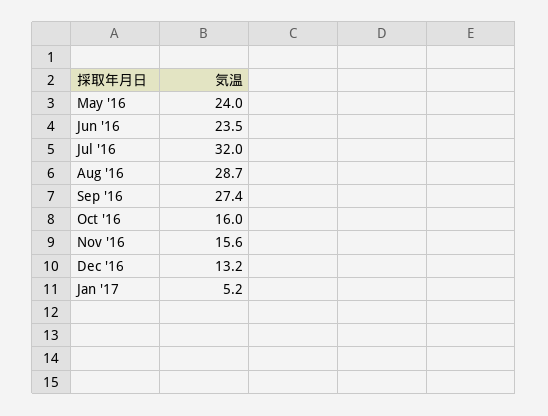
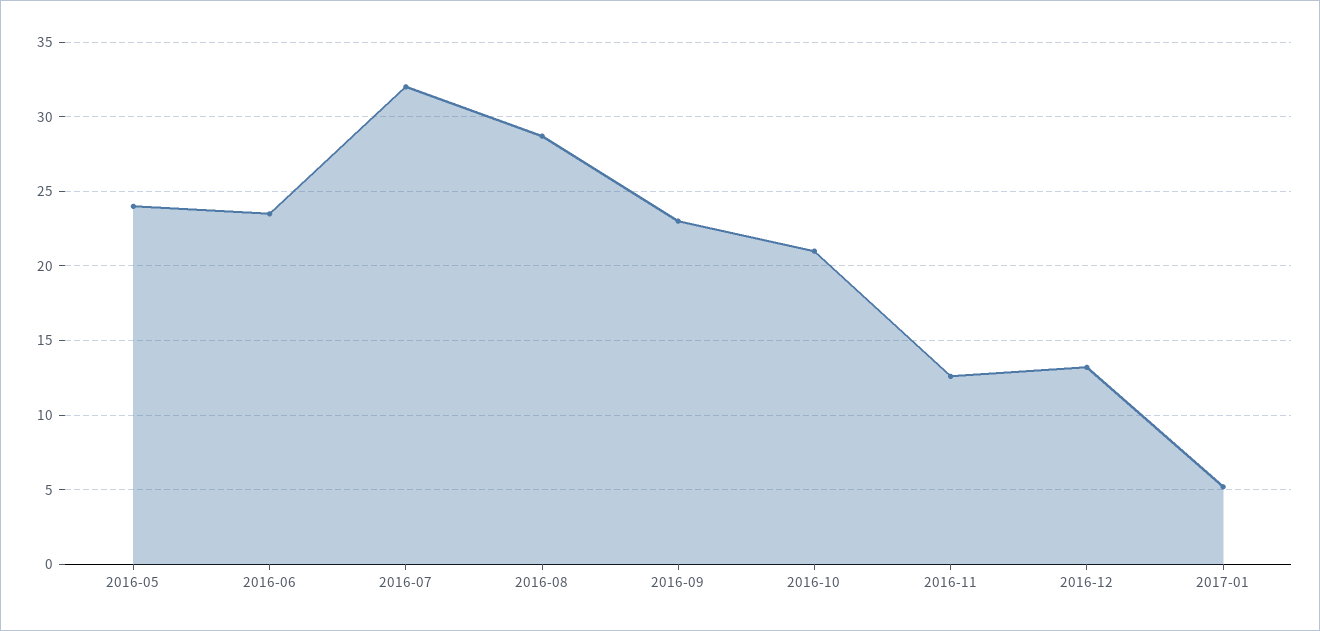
  {
    "May '16": 24,
    "Jun '16": 23.5,
    "Jul '16": 32,
    "Aug '16": 28.7,
-   "Sep '16": 27.4,
+   "Sep '16": 23,
-   "Oct '16": 16,
+   "Oct '16": 21,
-   "Nov '16": 15.6,
+   "Nov '16": 12.5,
    "Dec '16": 13.2,
    "Jan '17": 5.2
  }

